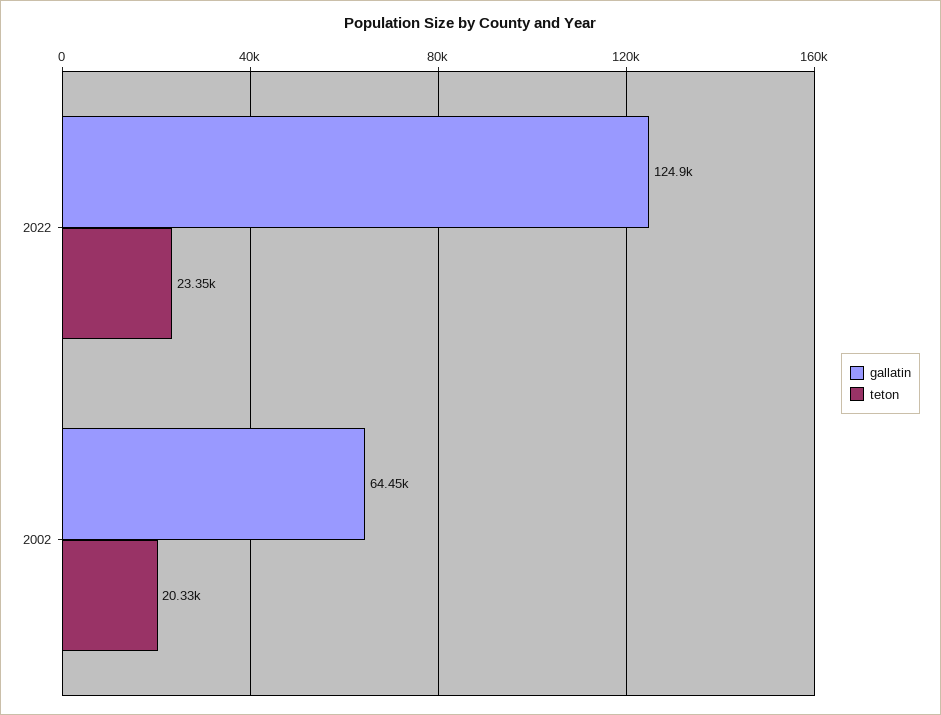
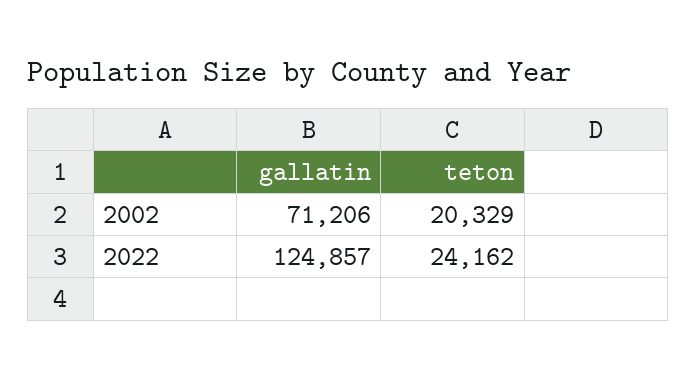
  {
    "gallatin": {
      "2022": 124857,
-     "2002": 64450
+     "2002": 71206
    },
    "teton": {
-     "2022": 23350,
+     "2022": 24162,
      "2002": 20329
    }
  }

